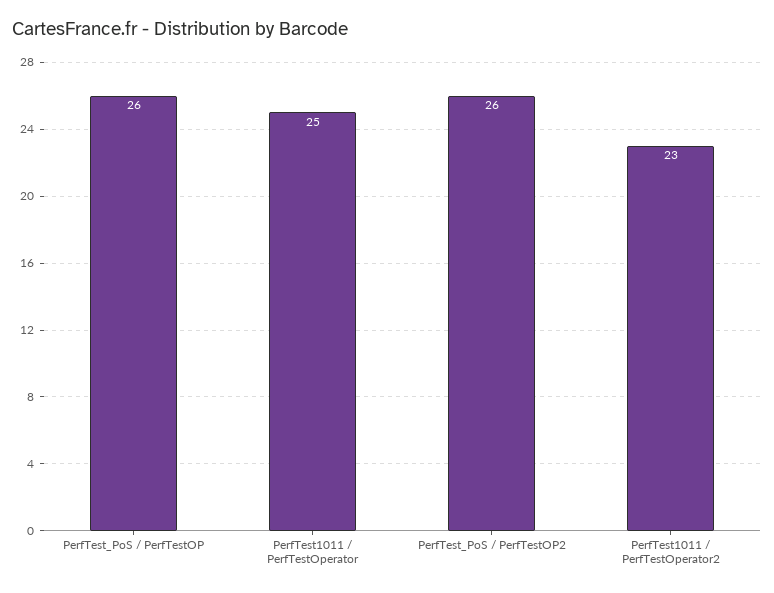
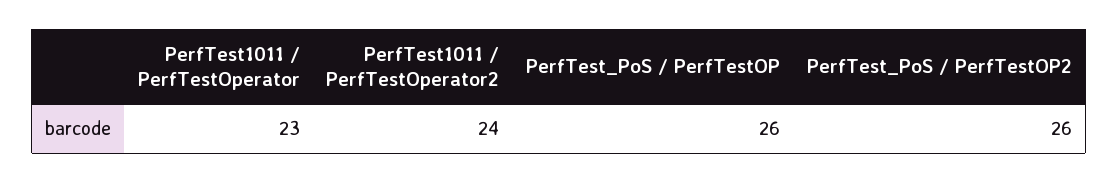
  {
    "PerfTest_PoS / PerfTestOP": 26,
-   "PerfTest1011 / PerfTestOperator": 25,
+   "PerfTest1011 / PerfTestOperator": 23,
    "PerfTest_PoS / PerfTestOP2": 26,
-   "PerfTest1011 / PerfTestOperator2": 23
+   "PerfTest1011 / PerfTestOperator2": 24
  }

